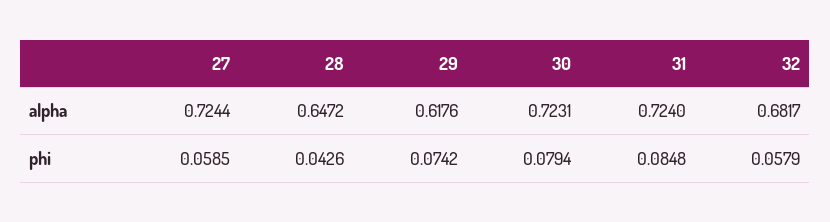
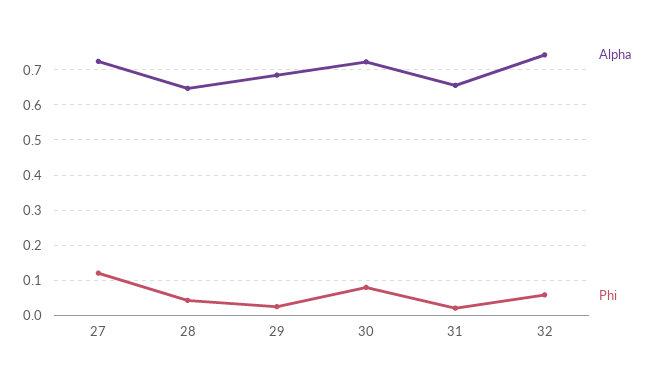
  {
    "alpha": {
      "27": 0.7244,
      "28": 0.6472,
-     "29": 0.6176,
+     "29": 0.68,
      "30": 0.7231,
-     "31": 0.724,
+     "31": 0.66,
-     "32": 0.6817
+     "32": 0.74
    },
    "phi": {
-     "27": 0.0585,
+     "27": 0.12,
      "28": 0.0426,
-     "29": 0.0742,
+     "29": 0.02,
      "30": 0.0794,
-     "31": 0.0848,
+     "31": 0.02,
      "32": 0.0579
    }
  }

